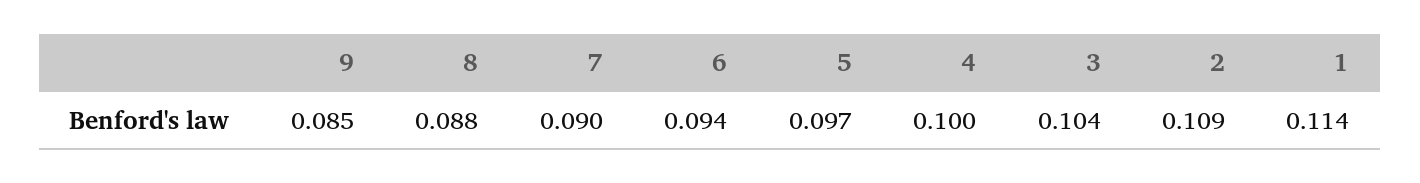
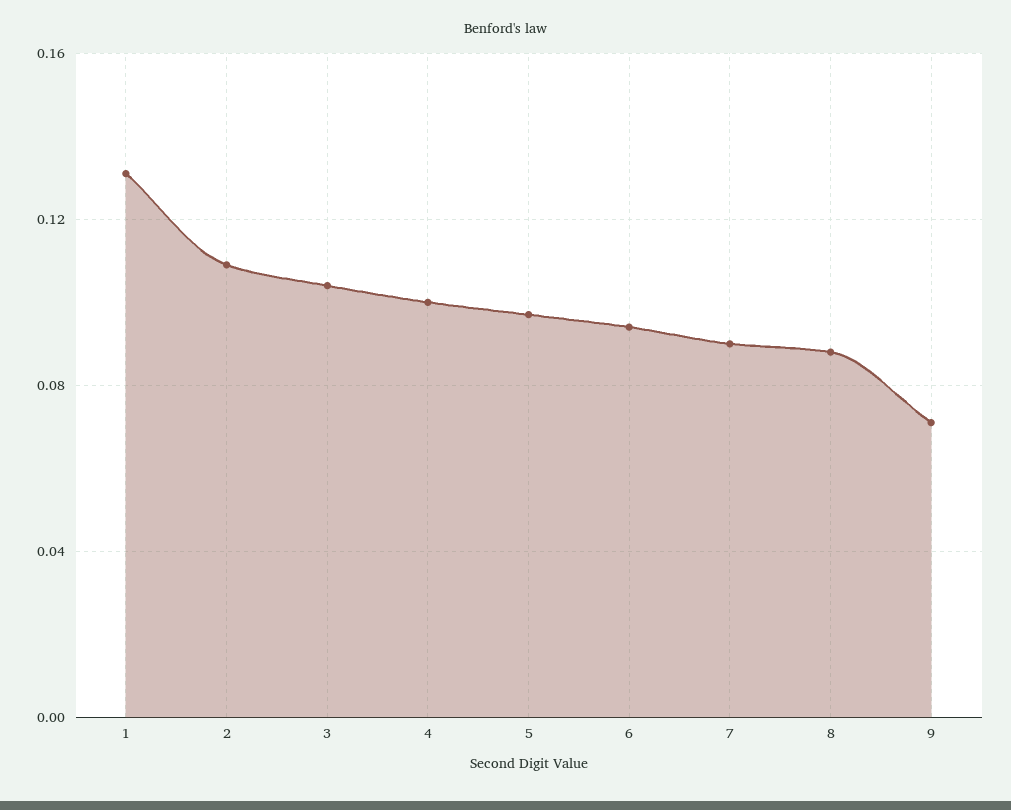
  {
-   "9": 0.085,
+   "9": 0.07,
    "8": 0.088,
    "7": 0.09,
    "6": 0.094,
    "5": 0.097,
    "4": 0.1,
    "3": 0.104,
    "2": 0.109,
-   "1": 0.114
+   "1": 0.13
  }

